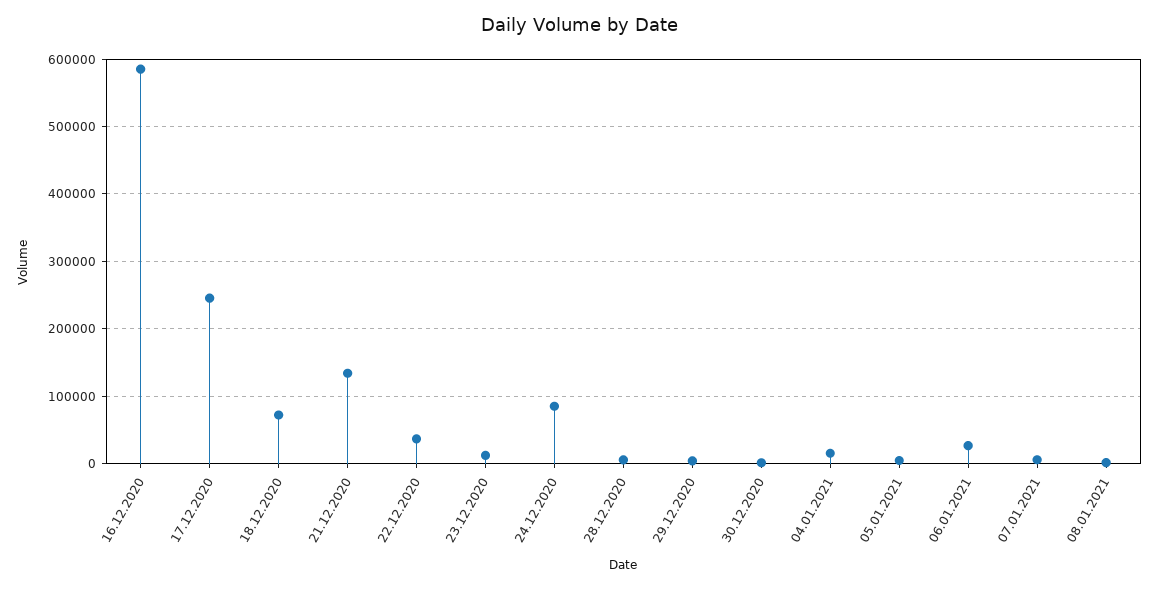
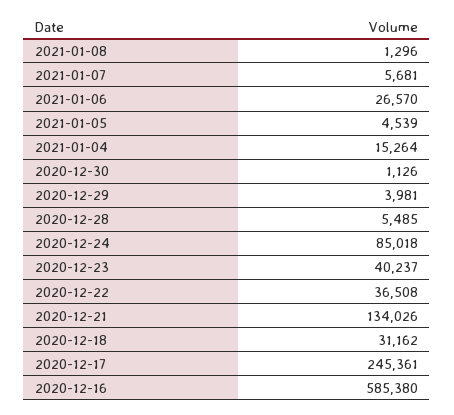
  {
    "16.12.2020": 585380,
    "17.12.2020": 245361,
-   "18.12.2020": 70000,
+   "18.12.2020": 31162,
    "21.12.2020": 134026,
    "22.12.2020": 36508,
-   "23.12.2020": 10000,
+   "23.12.2020": 40237,
    "24.12.2020": 85018,
    "28.12.2020": 5485,
    "29.12.2020": 3981,
    "30.12.2020": 1126,
    "04.01.2021": 15264,
    "05.01.2021": 4539,
    "06.01.2021": 26570,
    "07.01.2021": 5681,
    "08.01.2021": 1296
  }

